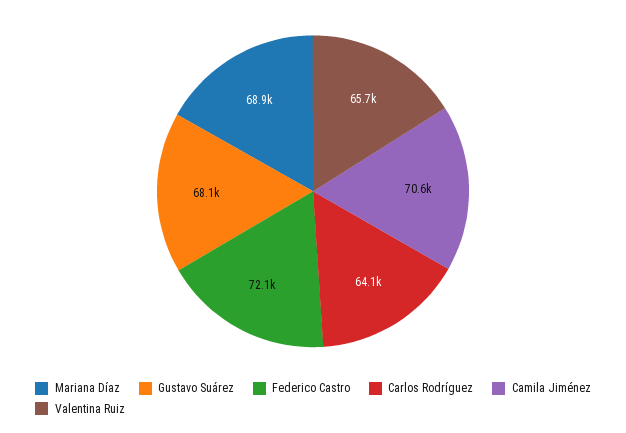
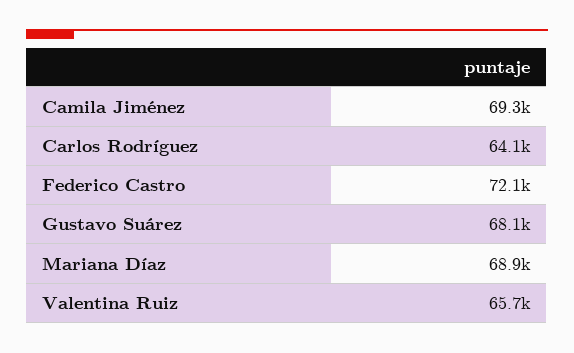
  {
    "Mariana Díaz": 68900,
    "Gustavo Suárez": 68100,
    "Federico Castro": 72100,
    "Carlos Rodríguez": 64100,
-   "Camila Jiménez": 70600,
+   "Camila Jiménez": 69300,
    "Valentina Ruiz": 65700
  }

